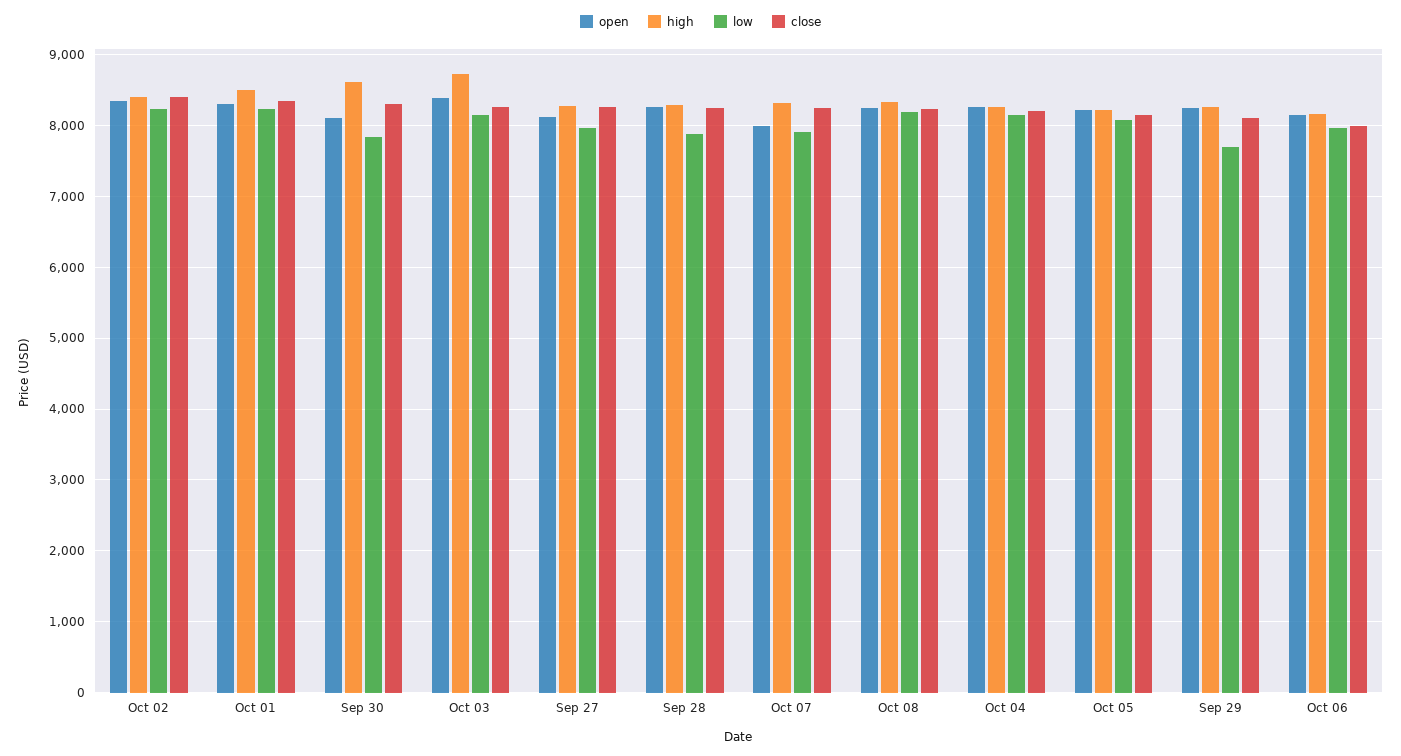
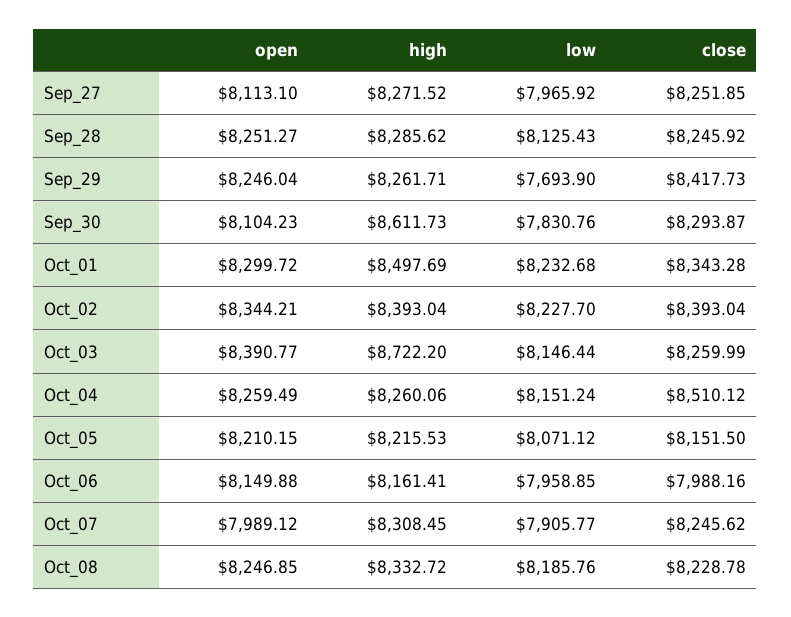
  {
    "open": {
      "Oct 02": 8344.21,
      "Oct 01": 8299.72,
      "Sep 30": 8104.23,
      "Oct 03": 8390.77,
      "Sep 27": 8113.1,
      "Sep 28": 8251.27,
      "Oct 07": 7989.12,
      "Oct 08": 8246.85,
      "Oct 04": 8259.49,
      "Oct 05": 8210.15,
      "Sep 29": 8246.04,
      "Oct 06": 8149.88
    },
    "high": {
      "Oct 02": 8393.04,
      "Oct 01": 8497.69,
      "Sep 30": 8611.73,
      "Oct 03": 8722.2,
      "Sep 27": 8271.52,
      "Sep 28": 8285.62,
      "Oct 07": 8308.45,
      "Oct 08": 8332.72,
      "Oct 04": 8260.06,
      "Oct 05": 8215.53,
      "Sep 29": 8261.71,
      "Oct 06": 8161.41
    },
    "low": {
      "Oct 02": 8227.7,
      "Oct 01": 8232.68,
      "Sep 30": 7830.76,
      "Oct 03": 8146.44,
      "Sep 27": 7965.92,
-     "Sep 28": 7900,
+     "Sep 28": 8125.43,
      "Oct 07": 7905.77,
      "Oct 08": 8185.76,
      "Oct 04": 8151.24,
      "Oct 05": 8071.12,
      "Sep 29": 7693.9,
      "Oct 06": 7958.85
    },
    "close": {
      "Oct 02": 8393.04,
      "Oct 01": 8343.28,
      "Sep 30": 8293.87,
      "Oct 03": 8259.99,
      "Sep 27": 8251.85,
      "Sep 28": 8245.92,
      "Oct 07": 8245.62,
      "Oct 08": 8228.78,
-     "Oct 04": 8200,
+     "Oct 04": 8510.12,
      "Oct 05": 8151.5,
-     "Sep 29": 8100,
+     "Sep 29": 8417.73,
      "Oct 06": 7988.16
    }
  }

